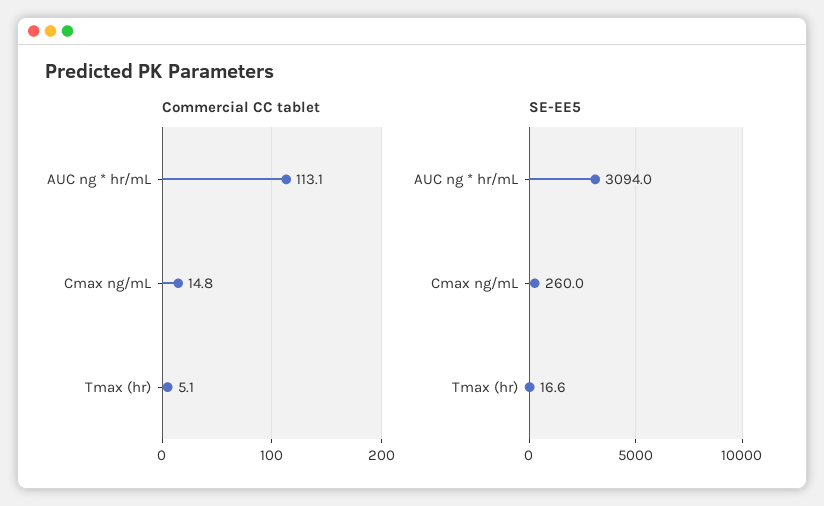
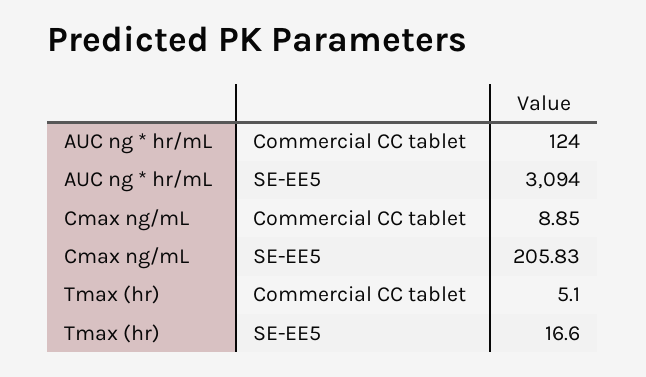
  {
    "Commercial CC tablet": {
-     "AUC ng * hr/mL": 113.1,
+     "AUC ng * hr/mL": 124,
-     "Cmax ng/mL": 14.8,
+     "Cmax ng/mL": 8.85,
      "Tmax (hr)": 5.1
    },
    "SE-EE5": {
      "AUC ng * hr/mL": 3094,
-     "Cmax ng/mL": 260,
+     "Cmax ng/mL": 205.83,
      "Tmax (hr)": 16.6
    }
  }

